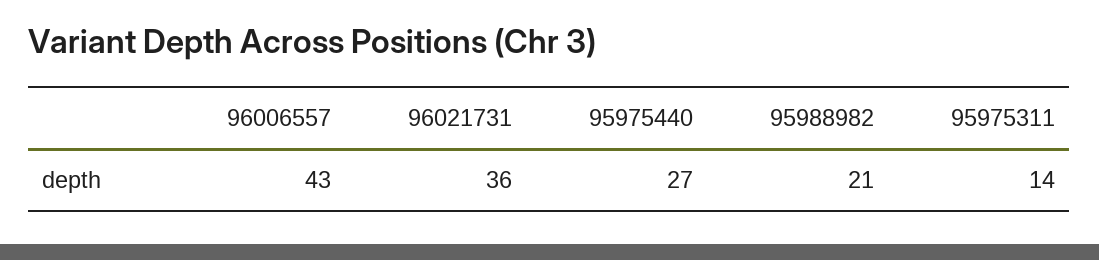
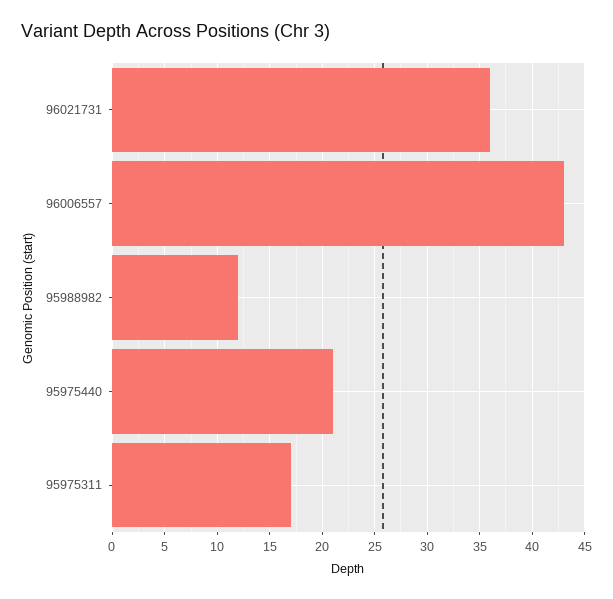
  {
    "96006557": 43,
    "96021731": 36,
-   "95975440": 27,
+   "95975440": 21,
-   "95988982": 21,
+   "95988982": 12,
-   "95975311": 14
+   "95975311": 17
  }

